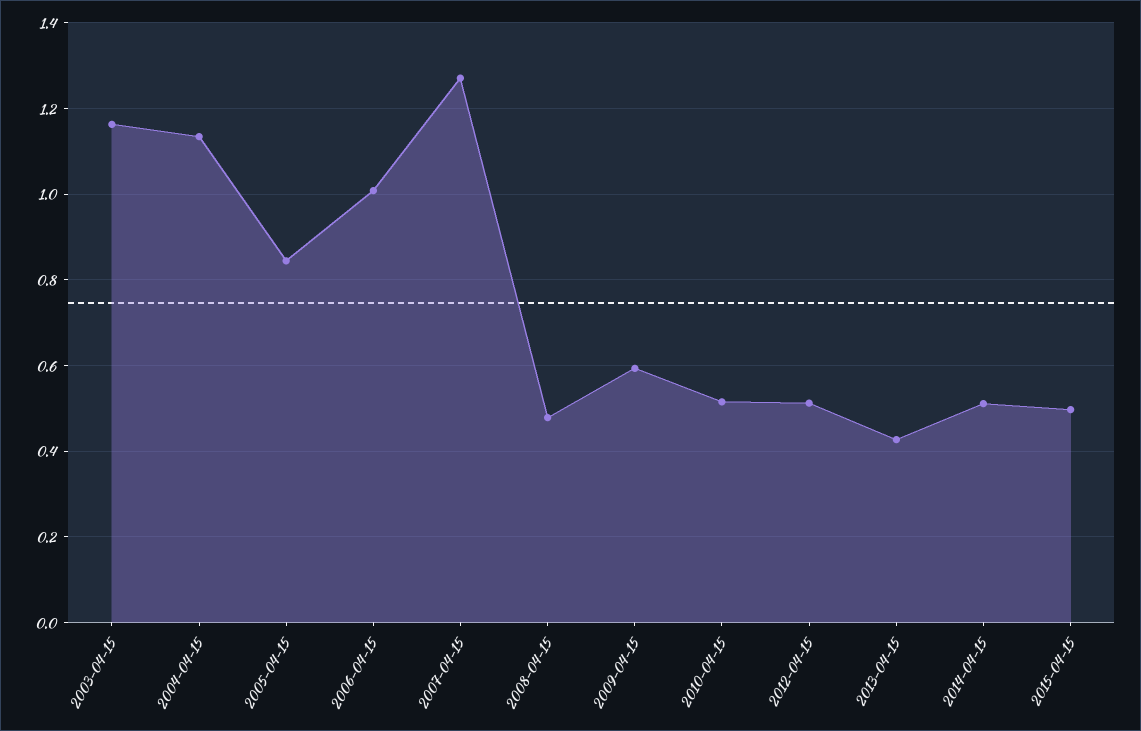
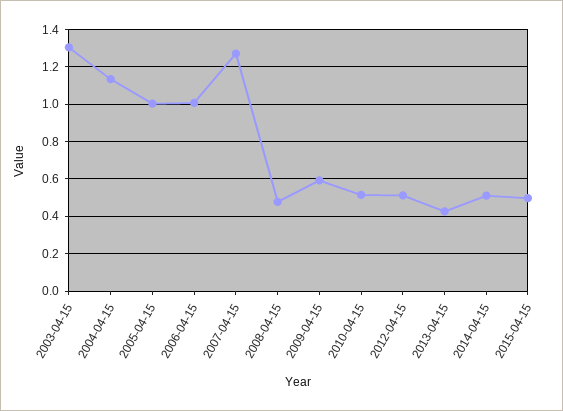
  {
-   "2003-04-15": 1.16,
+   "2003-04-15": 1.3,
    "2004-04-15": 1.14,
-   "2005-04-15": 0.84,
+   "2005-04-15": 1,
    "2006-04-15": 1,
    "2007-04-15": 1.28,
    "2008-04-15": 0.48,
    "2009-04-15": 0.6,
    "2010-04-15": 0.52,
    "2012-04-15": 0.52,
    "2013-04-15": 0.42,
    "2014-04-15": 0.52,
    "2015-04-15": 0.5
  }

